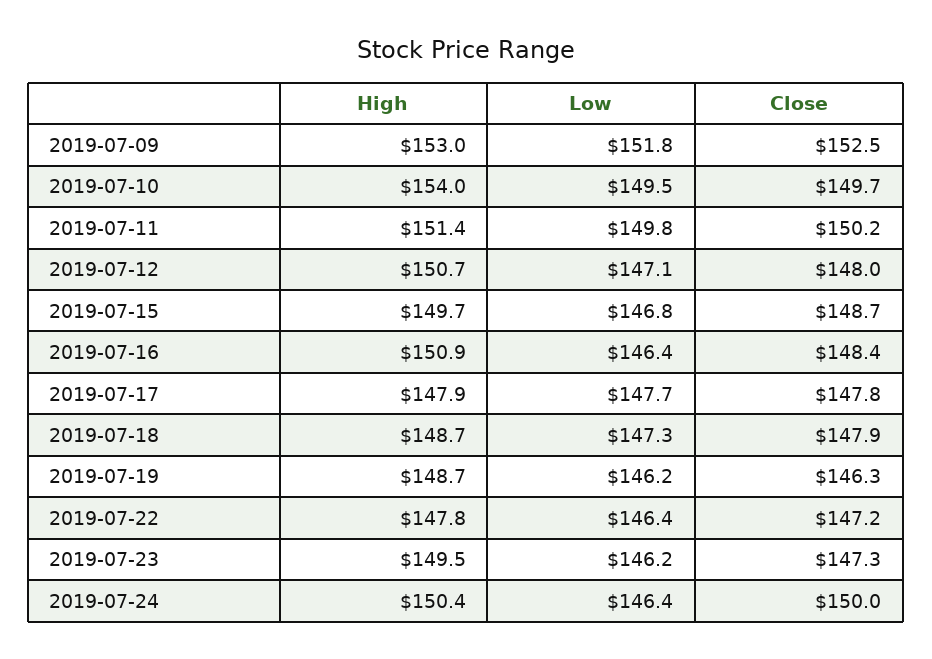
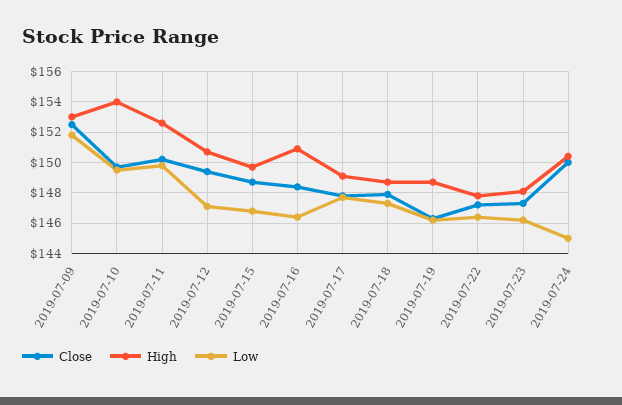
  {
    "High": {
      "2019-07-09": 153,
      "2019-07-10": 154,
-     "2019-07-11": 151.4,
+     "2019-07-11": 152.5,
      "2019-07-12": 150.7,
      "2019-07-15": 149.7,
      "2019-07-16": 150.9,
-     "2019-07-17": 147.9,
+     "2019-07-17": 149,
      "2019-07-18": 148.7,
      "2019-07-19": 148.7,
      "2019-07-22": 147.8,
-     "2019-07-23": 149.5,
+     "2019-07-23": 148,
      "2019-07-24": 150.4
    },
    "Low": {
      "2019-07-09": 151.8,
      "2019-07-10": 149.5,
      "2019-07-11": 149.8,
      "2019-07-12": 147.1,
      "2019-07-15": 146.8,
      "2019-07-16": 146.4,
      "2019-07-17": 147.7,
      "2019-07-18": 147.3,
      "2019-07-19": 146.2,
      "2019-07-22": 146.4,
      "2019-07-23": 146.2,
-     "2019-07-24": 146.4
+     "2019-07-24": 145
    },
    "Close": {
      "2019-07-09": 152.5,
      "2019-07-10": 149.7,
      "2019-07-11": 150.2,
-     "2019-07-12": 148,
+     "2019-07-12": 149.5,
      "2019-07-15": 148.7,
      "2019-07-16": 148.4,
      "2019-07-17": 147.8,
      "2019-07-18": 147.9,
      "2019-07-19": 146.3,
      "2019-07-22": 147.2,
      "2019-07-23": 147.3,
      "2019-07-24": 150
    }
  }

